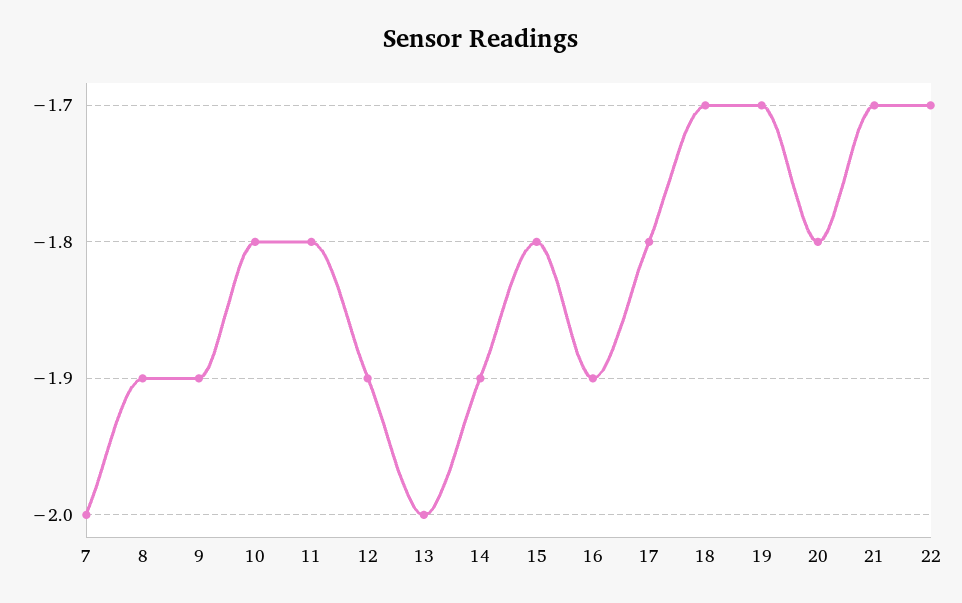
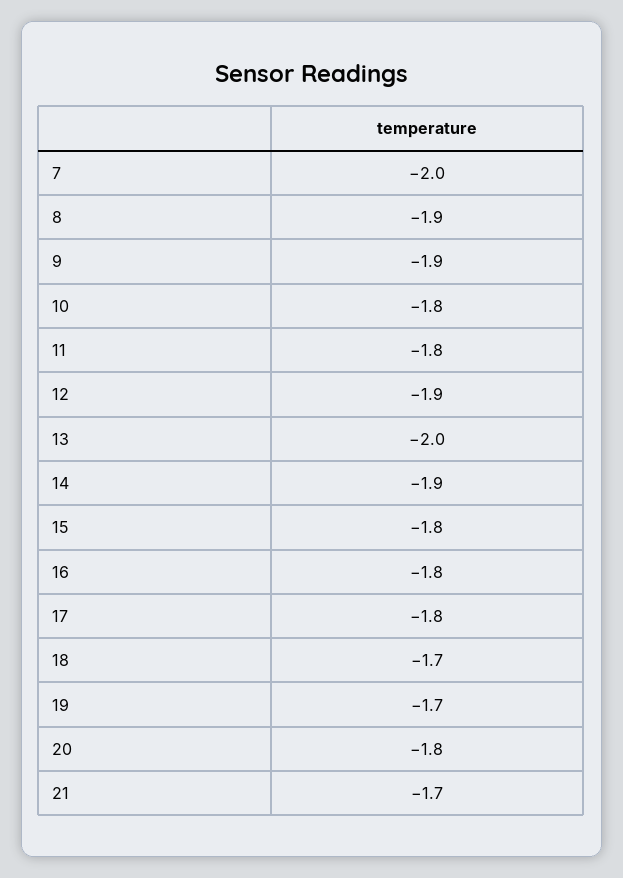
  {
    "7": -2,
    "8": -1.9,
    "9": -1.9,
    "10": -1.8,
    "11": -1.8,
    "12": -1.9,
    "13": -2,
    "14": -1.9,
    "15": -1.8,
-   "16": -1.9,
+   "16": -1.8,
    "17": -1.8,
    "18": -1.7,
    "19": -1.7,
    "20": -1.8,
-   "21": -1.7,
+   "21": -1.7
-   "22": -1.7
  }

